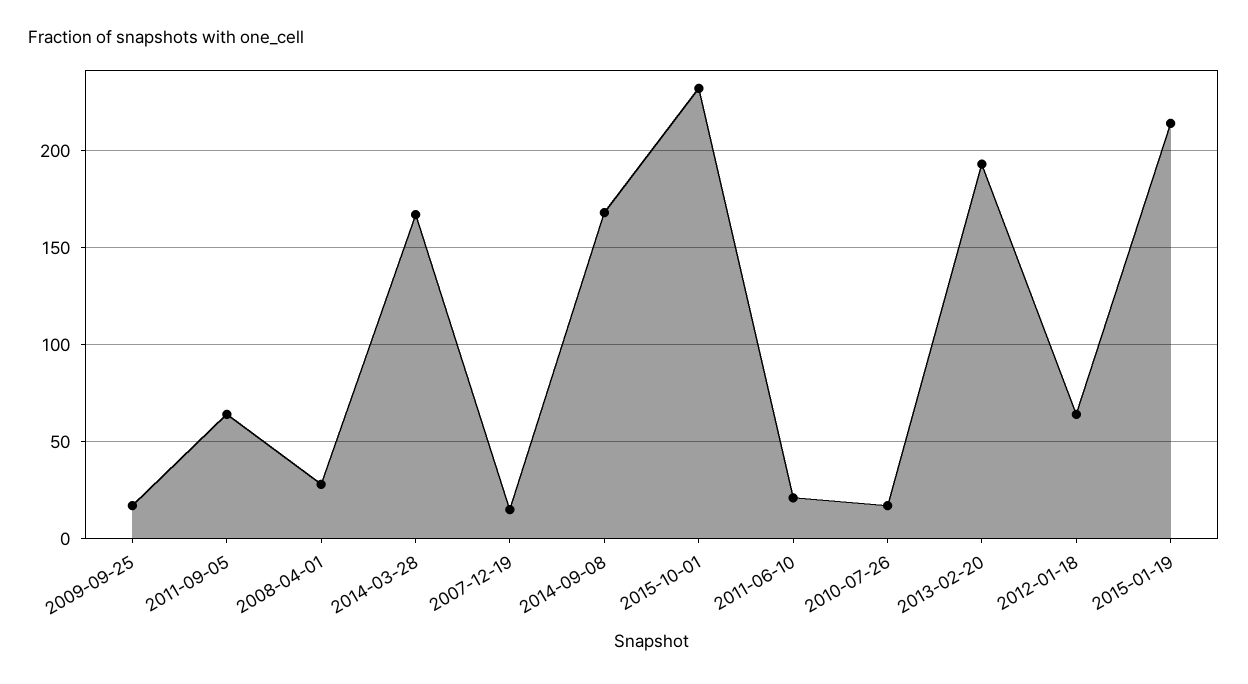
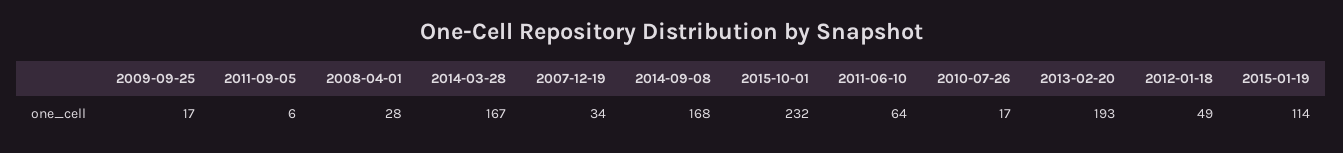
  {
    "2009-09-25": 17,
-   "2011-09-05": 65,
+   "2011-09-05": 6,
    "2008-04-01": 28,
    "2014-03-28": 167,
-   "2007-12-19": 15,
+   "2007-12-19": 34,
    "2014-09-08": 168,
    "2015-10-01": 232,
-   "2011-06-10": 20,
+   "2011-06-10": 64,
    "2010-07-26": 17,
    "2013-02-20": 193,
-   "2012-01-18": 65,
+   "2012-01-18": 49,
-   "2015-01-19": 215
+   "2015-01-19": 114
  }

